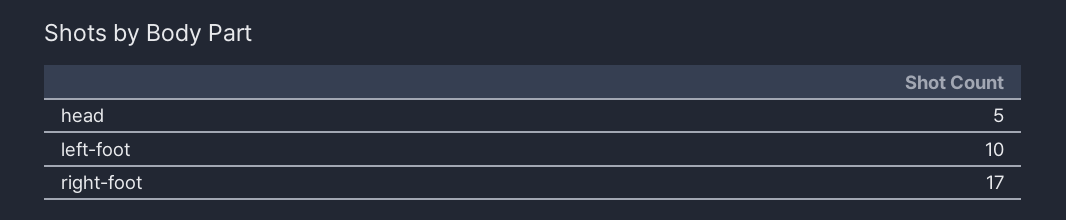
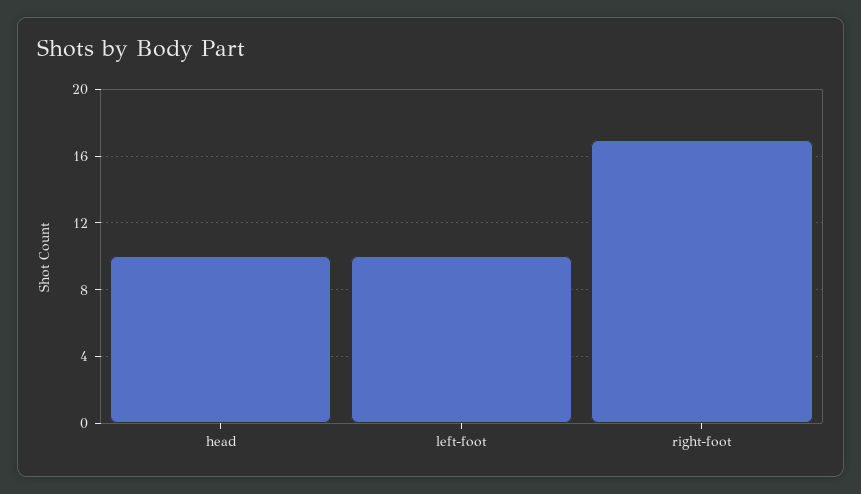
  {
-   "head": 5,
+   "head": 10,
    "left-foot": 10,
    "right-foot": 17
  }

